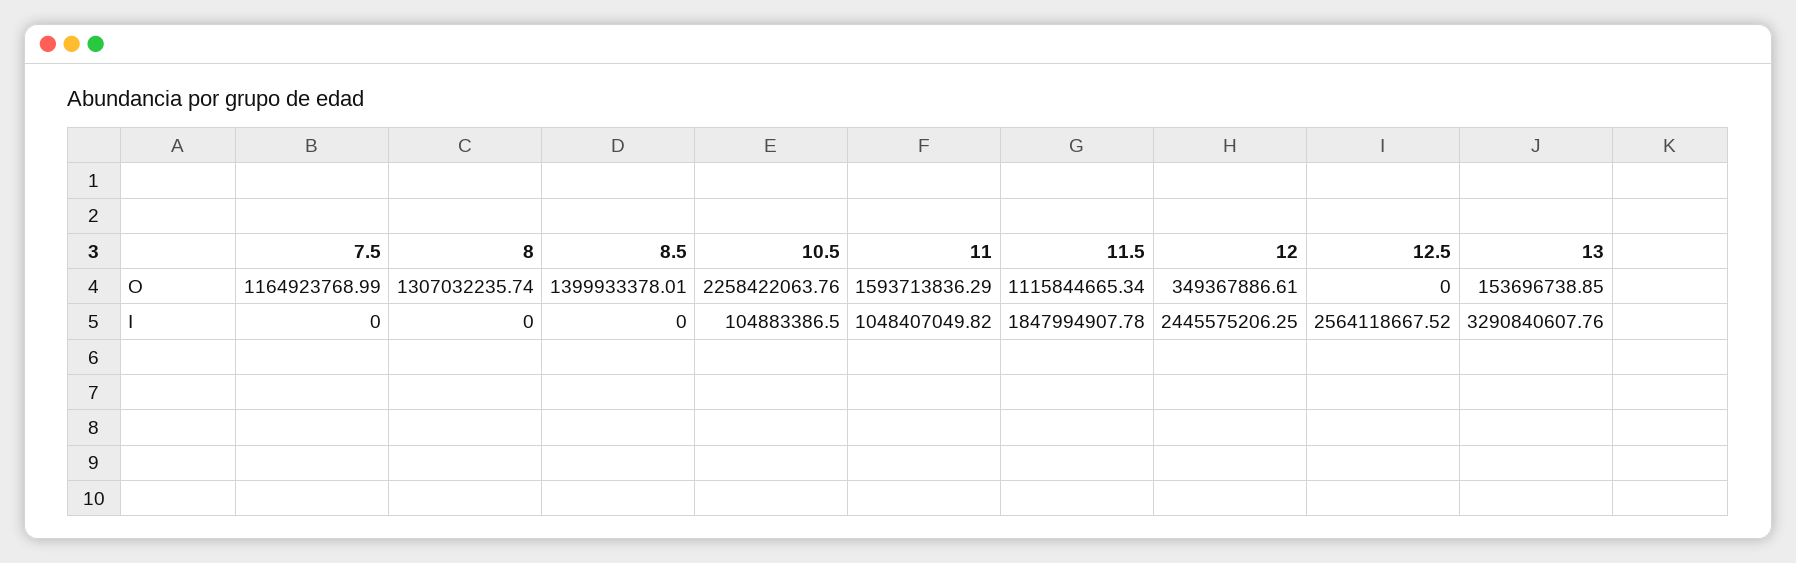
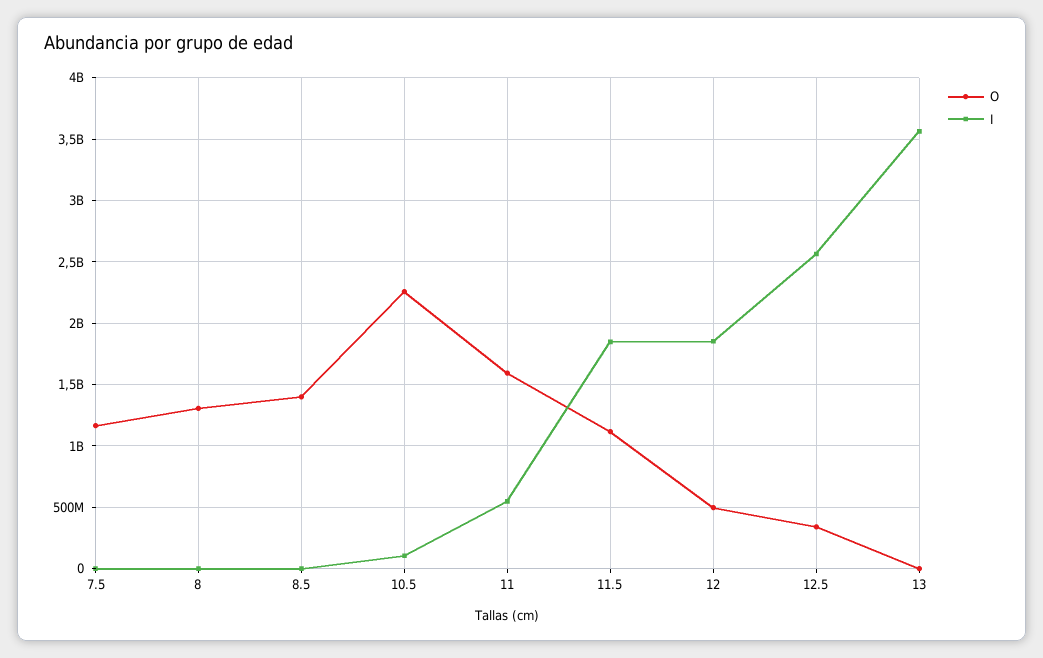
  {
    "O": {
      "7.5": 1164923768.99,
      "8": 1307032235.74,
      "8.5": 1399933378.01,
      "10.5": 2258422063.76,
      "11": 1593713836.29,
      "11.5": 1115844665.34,
-     "12": 349367886.61,
+     "12": 500000000,
-     "12.5": 0,
+     "12.5": 350000000,
-     "13": 153696738.85
+     "13": 0
    },
    "I": {
      "7.5": 0,
      "8": 0,
      "8.5": 0,
      "10.5": 104883386.5,
-     "11": 1048407049.82,
+     "11": 550000000,
      "11.5": 1847994907.78,
-     "12": 2445575206.25,
+     "12": 1850000000,
      "12.5": 2564118667.52,
-     "13": 3290840607.76
+     "13": 3550000000
    }
  }

